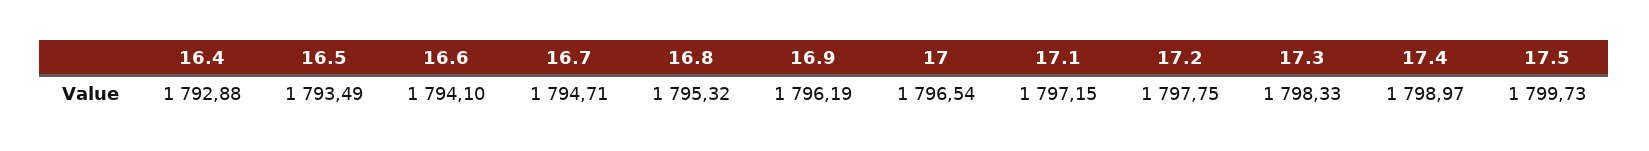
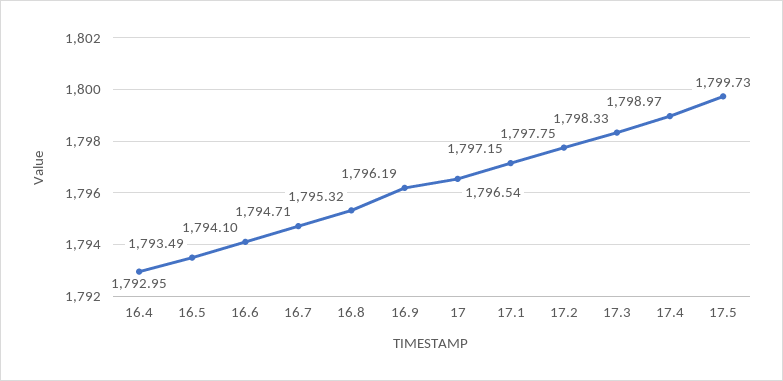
  {
-   "16.4": 1792.88,
+   "16.4": 1792.95,
    "16.5": 1793.49,
    "16.6": 1794.1,
    "16.7": 1794.71,
    "16.8": 1795.32,
    "16.9": 1796.19,
    "17": 1796.54,
    "17.1": 1797.15,
    "17.2": 1797.75,
    "17.3": 1798.33,
    "17.4": 1798.97,
    "17.5": 1799.73
  }

